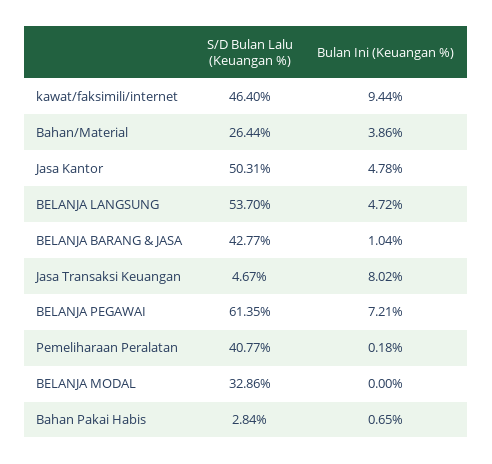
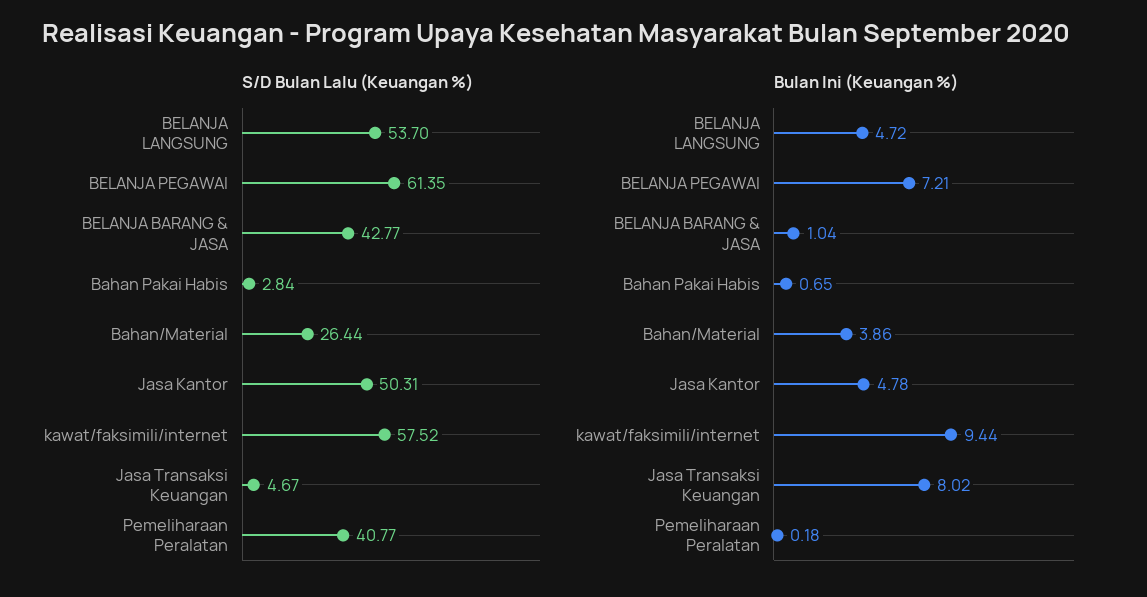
  {
    "S/D Bulan Lalu (Keuangan %)": {
-     "kawat/faksimili/internet": 46.4,
+     "kawat/faksimili/internet": 57.52,
      "Bahan/Material": 26.44,
      "Jasa Kantor": 50.31,
      "BELANJA LANGSUNG": 53.7,
      "BELANJA BARANG & JASA": 42.77,
      "Jasa Transaksi Keuangan": 4.67,
      "BELANJA PEGAWAI": 61.35,
      "Pemeliharaan Peralatan": 40.77,
-     "BELANJA MODAL": 32.86,
      "Bahan Pakai Habis": 2.84
    },
    "Bulan Ini (Keuangan %)": {
      "kawat/faksimili/internet": 9.44,
      "Bahan/Material": 3.86,
      "Jasa Kantor": 4.78,
      "BELANJA LANGSUNG": 4.72,
      "BELANJA BARANG & JASA": 1.04,
      "Jasa Transaksi Keuangan": 8.02,
      "BELANJA PEGAWAI": 7.21,
      "Pemeliharaan Peralatan": 0.18,
-     "BELANJA MODAL": 0,
      "Bahan Pakai Habis": 0.65
    }
  }

